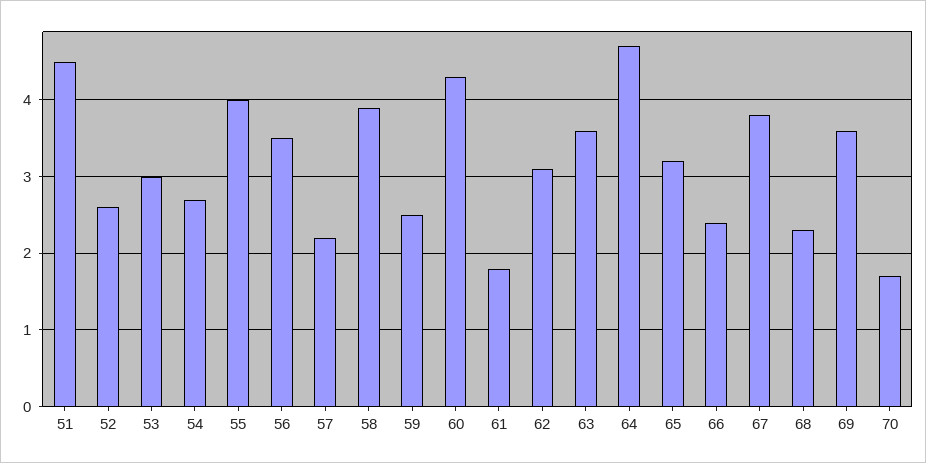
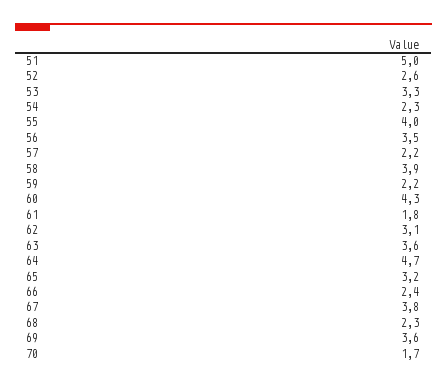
  {
-   "51": 4.5,
+   "51": 5,
    "52": 2.6,
-   "53": 3,
+   "53": 3.3,
-   "54": 2.7,
+   "54": 2.3,
    "55": 4,
    "56": 3.5,
    "57": 2.2,
    "58": 3.9,
-   "59": 2.5,
+   "59": 2.2,
    "60": 4.3,
    "61": 1.8,
    "62": 3.1,
    "63": 3.6,
    "64": 4.7,
    "65": 3.2,
    "66": 2.4,
    "67": 3.8,
    "68": 2.3,
    "69": 3.6,
    "70": 1.7
  }

